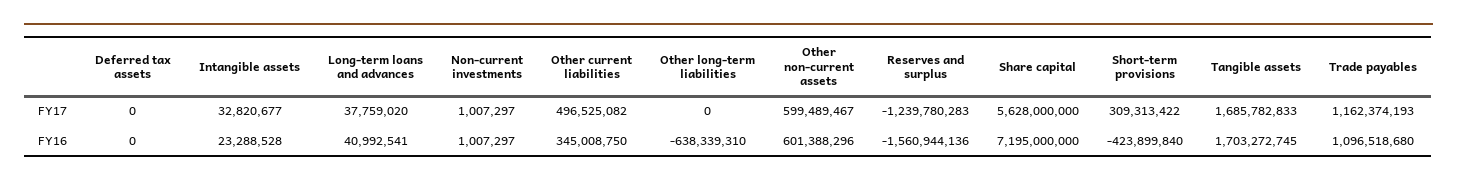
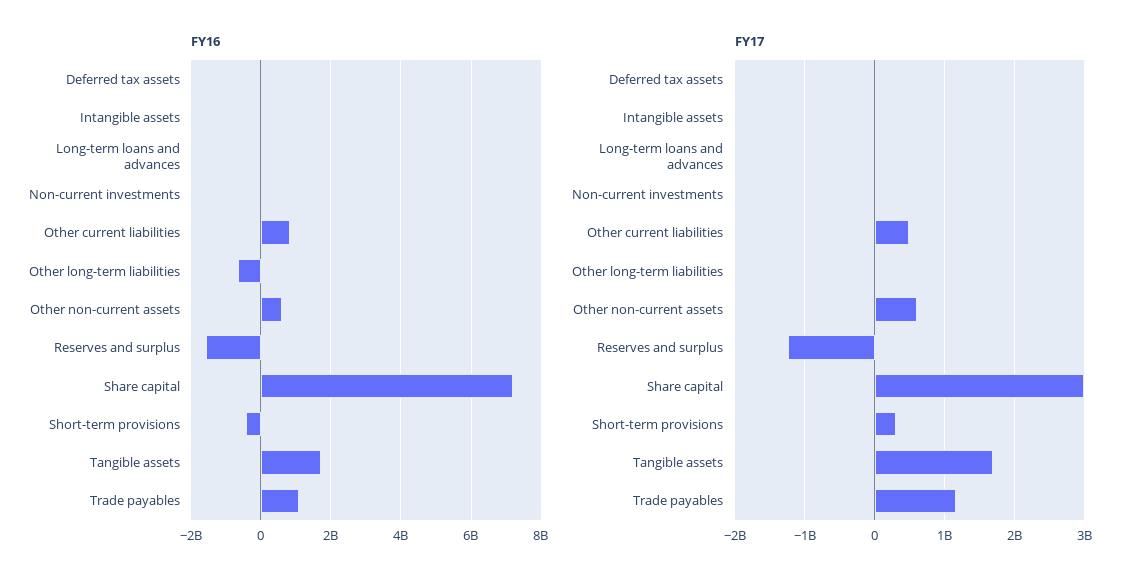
  {
    "FY17": {
      "Deferred tax assets": 0,
      "Intangible assets": 32820677,
      "Long-term loans and advances": 37759020,
      "Non-current investments": 1007297,
      "Other current liabilities": 496525082,
      "Other long-term liabilities": 0,
      "Other non-current assets": 599489467,
      "Reserves and surplus": -1239780283,
-     "Share capital": 5628000000,
+     "Share capital": 3000000000,
      "Short-term provisions": 309313422,
      "Tangible assets": 1685782833,
      "Trade payables": 1162374193
    },
    "FY16": {
      "Deferred tax assets": 0,
      "Intangible assets": 23288528,
      "Long-term loans and advances": 40992541,
      "Non-current investments": 1007297,
-     "Other current liabilities": 345008750,
+     "Other current liabilities": 800000000,
      "Other long-term liabilities": -638339310,
      "Other non-current assets": 601388296,
      "Reserves and surplus": -1560944136,
      "Share capital": 7195000000,
      "Short-term provisions": -423899840,
      "Tangible assets": 1703272745,
      "Trade payables": 1096518680
    }
  }

